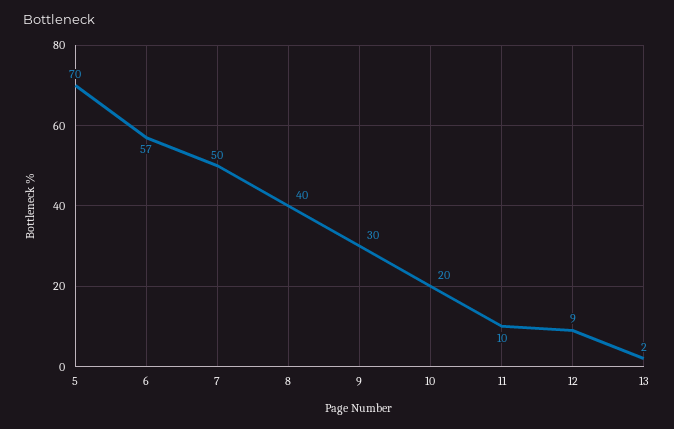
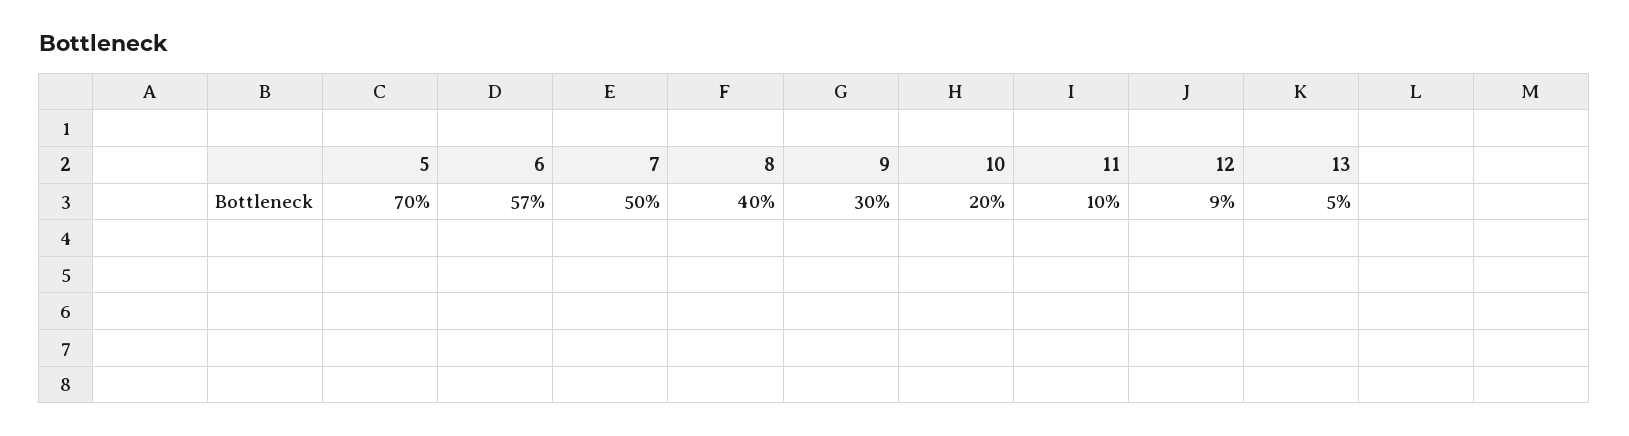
  {
    "5": 70,
    "6": 57,
    "7": 50,
    "8": 40,
    "9": 30,
    "10": 20,
    "11": 10,
    "12": 9,
-   "13": 2
+   "13": 5
  }

